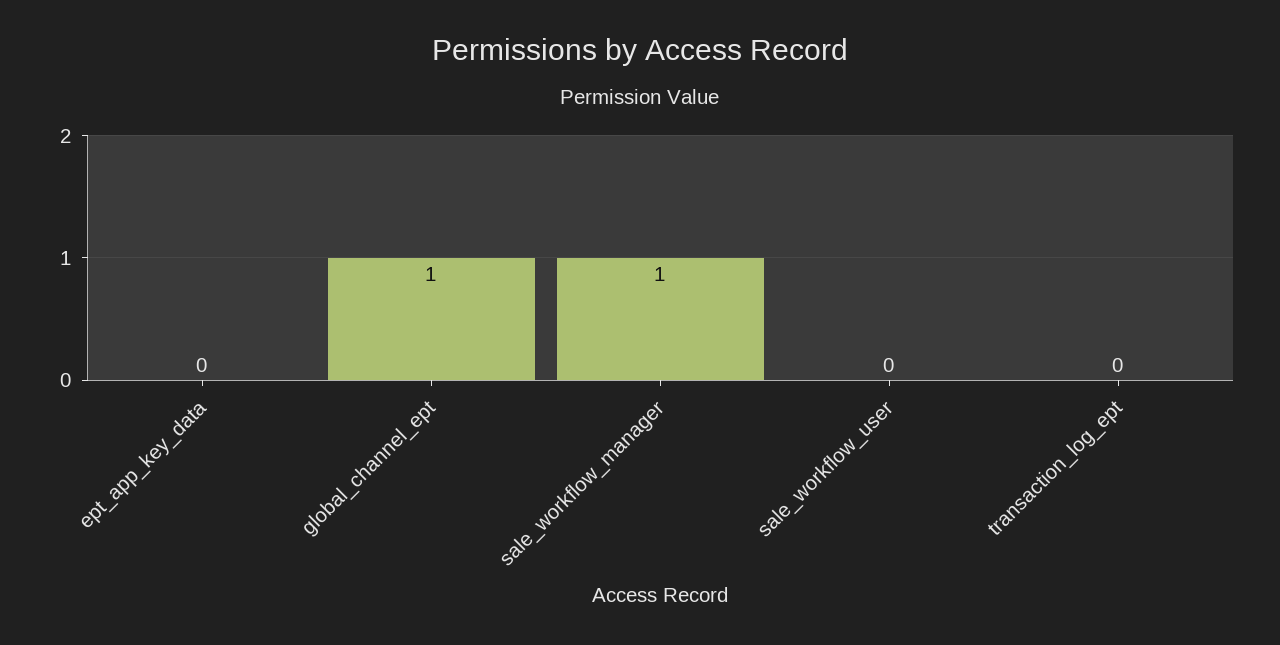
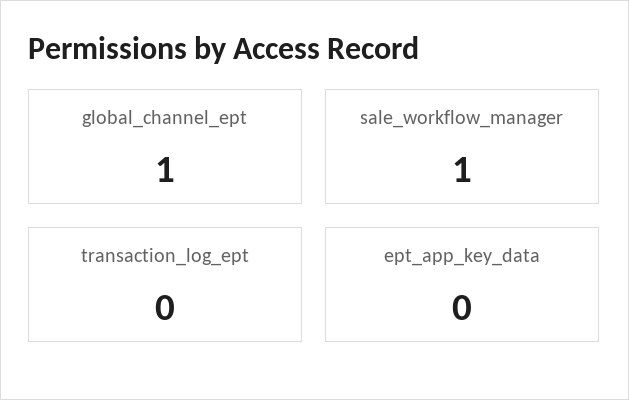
  {
    "ept_app_key_data": 0,
    "global_channel_ept": 1,
    "sale_workflow_manager": 1,
-   "sale_workflow_user": 0,
    "transaction_log_ept": 0
  }

